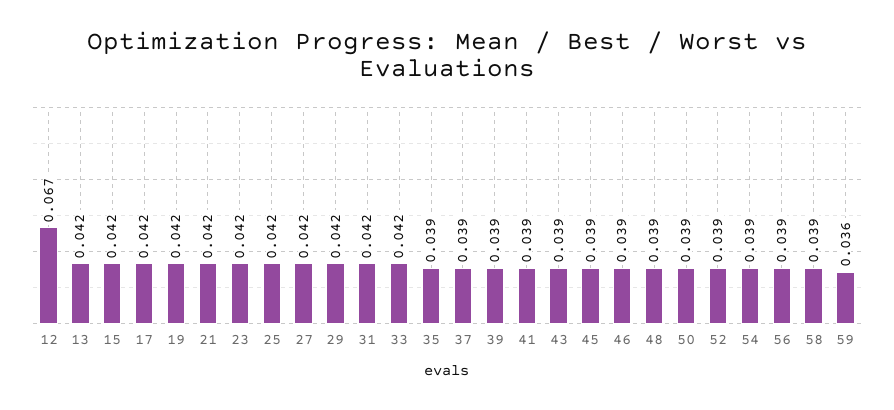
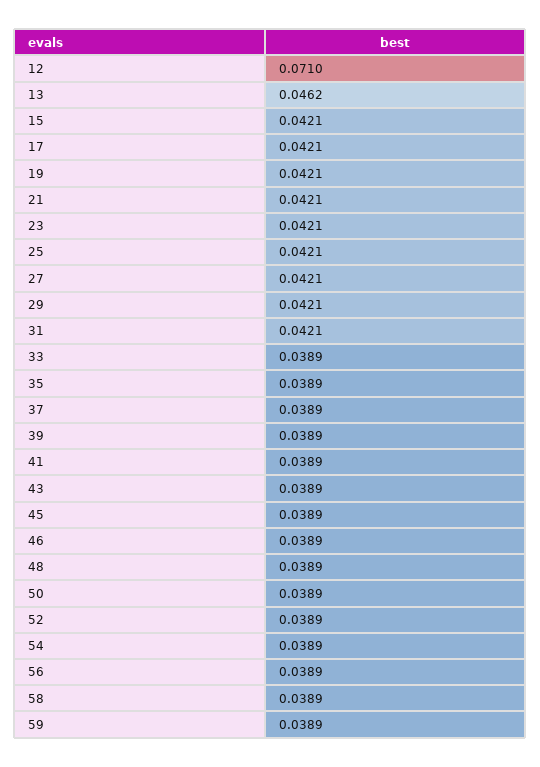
  {
-   "12": 0.067,
+   "12": 0.071,
-   "13": 0.042,
+   "13": 0.0462,
    "15": 0.0421,
    "17": 0.0421,
    "19": 0.0421,
    "21": 0.0421,
    "23": 0.0421,
    "25": 0.0421,
    "27": 0.0421,
    "29": 0.0421,
    "31": 0.0421,
-   "33": 0.042,
+   "33": 0.0389,
    "35": 0.0389,
    "37": 0.0389,
    "39": 0.0389,
    "41": 0.0389,
    "43": 0.0389,
    "45": 0.0389,
    "46": 0.0389,
    "48": 0.0389,
    "50": 0.0389,
    "52": 0.0389,
    "54": 0.0389,
    "56": 0.0389,
    "58": 0.0389,
-   "59": 0.036
+   "59": 0.0389
  }

